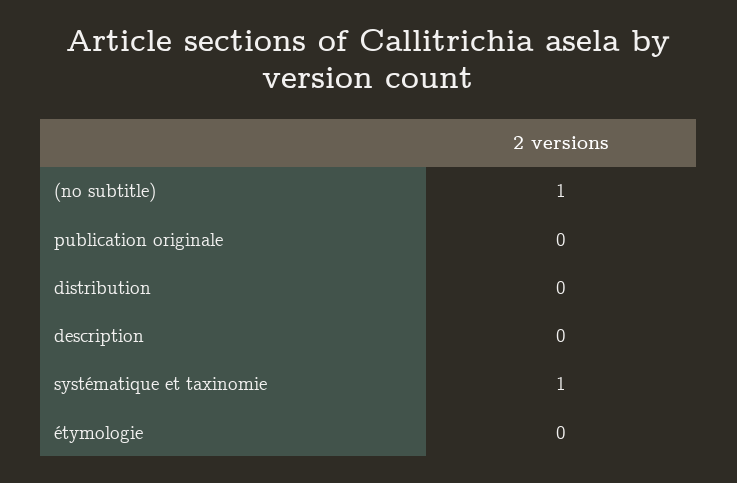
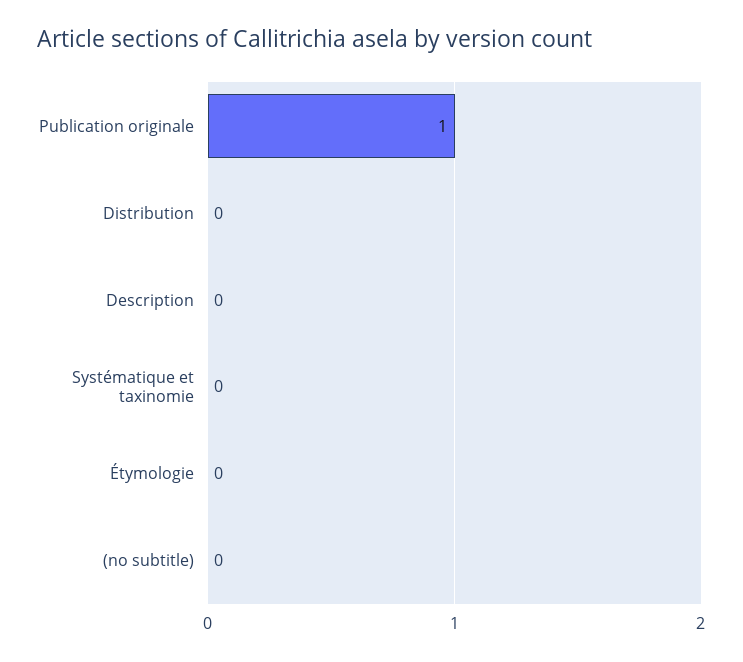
  {
-   "(no subtitle)": 1,
+   "(no subtitle)": 0,
-   "publication originale": 0,
+   "publication originale": 1,
    "distribution": 0,
    "description": 0,
-   "systématique et taxinomie": 1,
+   "systématique et taxinomie": 0,
    "étymologie": 0
  }

